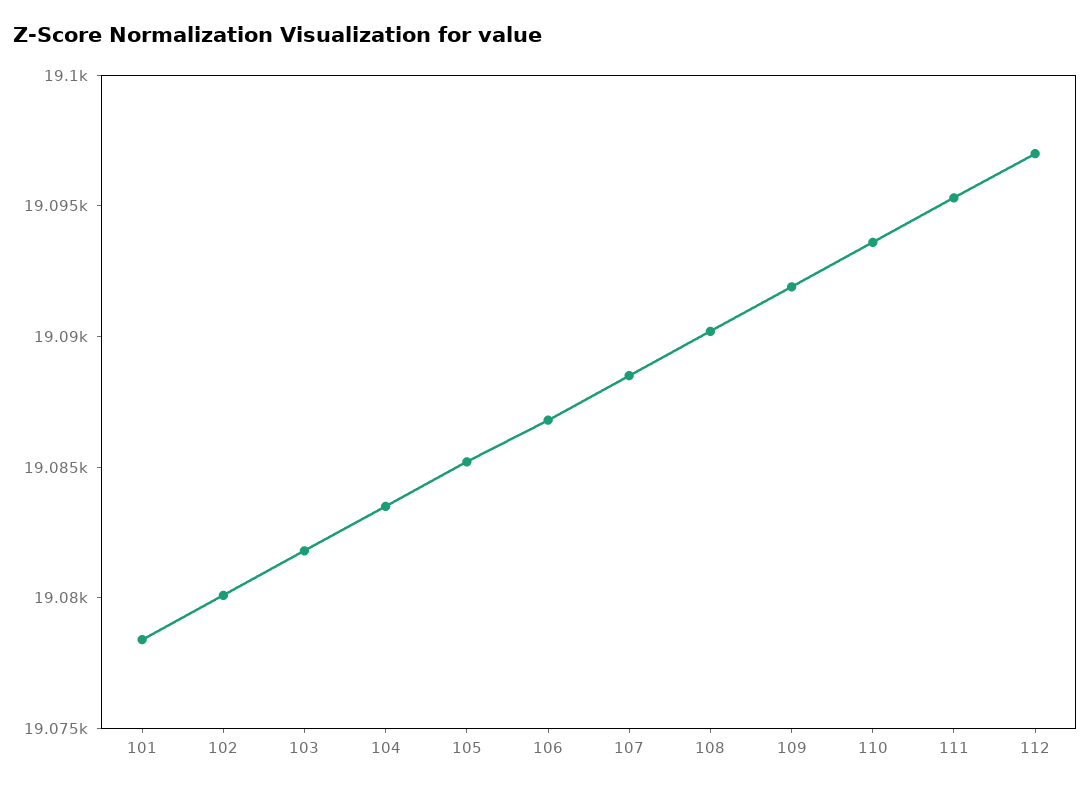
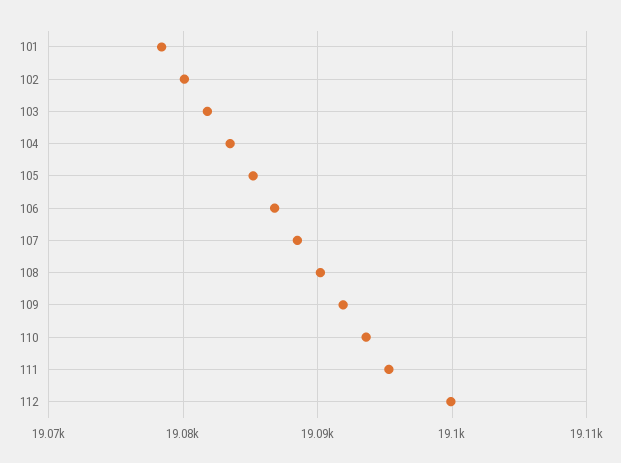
  {
    "101": 19078,
    "102": 19080,
    "103": 19082,
    "104": 19084,
    "105": 19085,
    "106": 19087,
    "107": 19089,
    "108": 19090,
    "109": 19092,
    "110": 19094,
    "111": 19095,
-   "112": 19097
+   "112": 19100
  }

